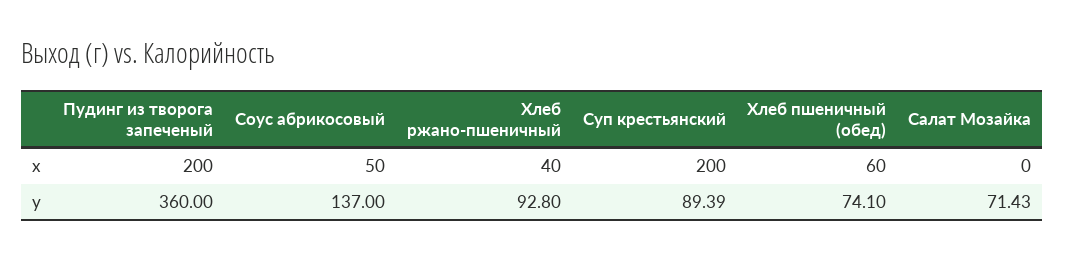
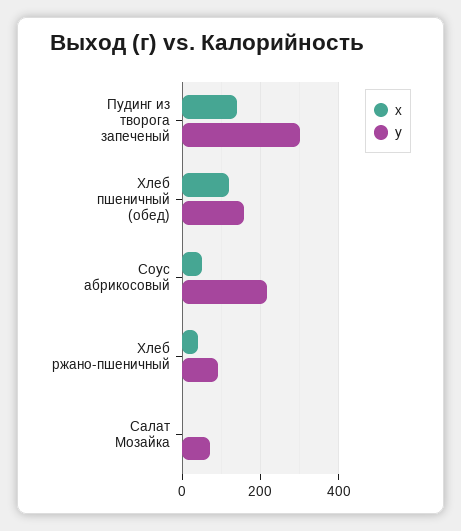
  {
    "x": {
-     "Пудинг из творога запеченый": 200,
+     "Пудинг из творога запеченый": 140,
      "Соус абрикосовый": 50,
      "Хлеб ржано-пшеничный": 40,
-     "Суп крестьянский": 200,
-     "Хлеб пшеничный (обед)": 60,
+     "Хлеб пшеничный (обед)": 120,
      "Салат Мозайка": 0
    },
    "y": {
-     "Пудинг из творога запеченый": 360,
+     "Пудинг из творога запеченый": 300,
-     "Соус абрикосовый": 137,
+     "Соус абрикосовый": 220,
      "Хлеб ржано-пшеничный": 92.8,
-     "Суп крестьянский": 89.39,
-     "Хлеб пшеничный (обед)": 74.1,
+     "Хлеб пшеничный (обед)": 160,
      "Салат Мозайка": 71.43
    }
  }

